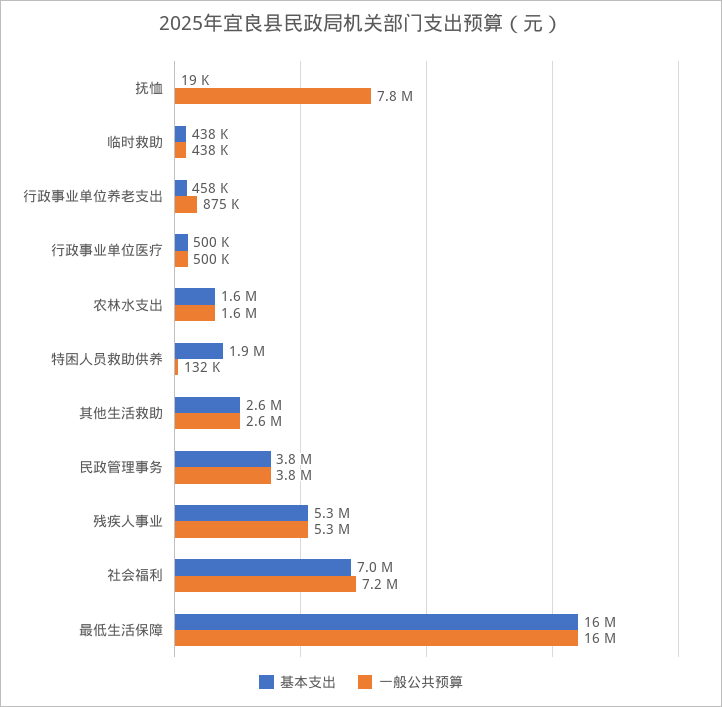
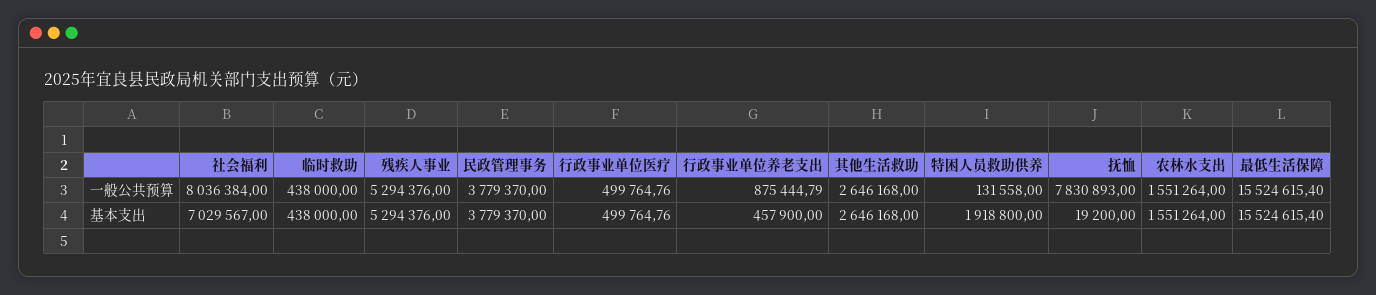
  {
    "基本支出": {
      "抚恤": 19200,
      "临时救助": 438000,
      "行政事业单位养老支出": 457900,
      "行政事业单位医疗": 499764.76,
      "农林水支出": 1551264,
      "特困人员救助供养": 1918800,
      "其他生活救助": 2646168,
      "民政管理事务": 3779370,
      "残疾人事业": 5294376,
      "社会福利": 7029567,
      "最低生活保障": 15524615.4
    },
    "一般公共预算": {
      "抚恤": 7830893,
      "临时救助": 438000,
      "行政事业单位养老支出": 875444.79,
      "行政事业单位医疗": 499764.76,
      "农林水支出": 1551264,
      "特困人员救助供养": 131558,
      "其他生活救助": 2646168,
      "民政管理事务": 3779370,
      "残疾人事业": 5294376,
-     "社会福利": 7200000,
+     "社会福利": 8036384,
      "最低生活保障": 15524615.4
    }
  }

